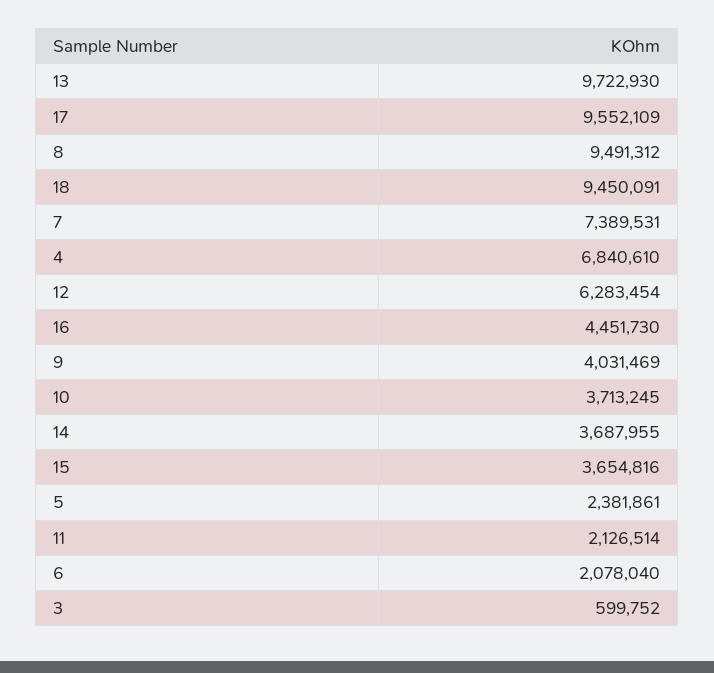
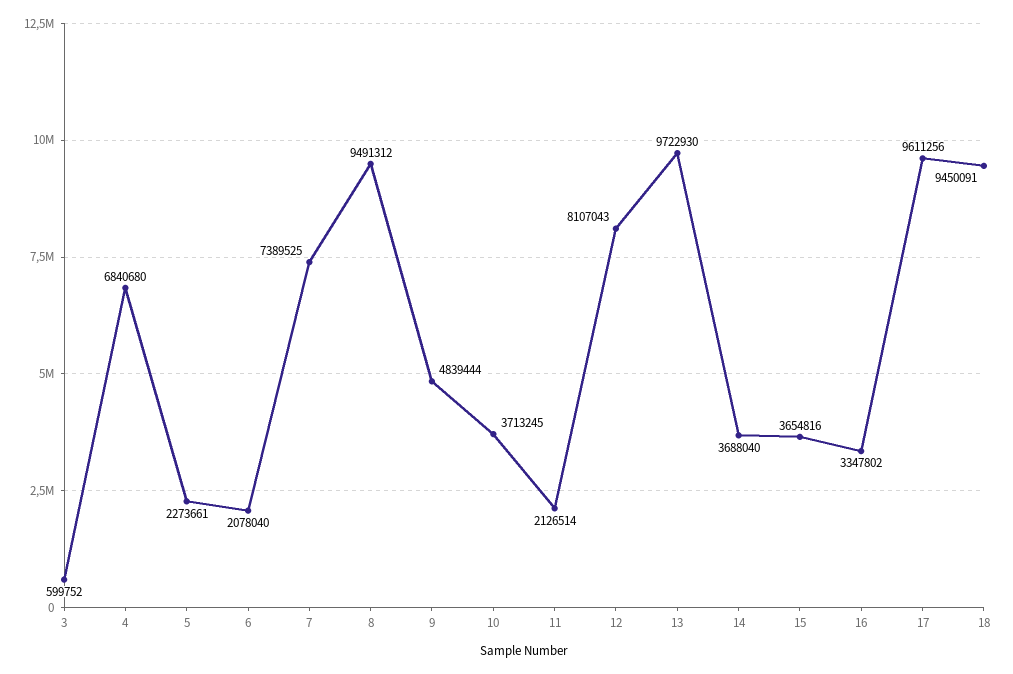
  {
    "13": 9722930,
-   "17": 9552109,
+   "17": 9611256,
    "8": 9491312,
    "18": 9450091,
-   "7": 7389531,
+   "7": 7389525,
-   "4": 6840610,
+   "4": 6840680,
-   "12": 6283454,
+   "12": 8107043,
-   "16": 4451730,
+   "16": 3347802,
-   "9": 4031469,
+   "9": 4839444,
    "10": 3713245,
-   "14": 3687955,
+   "14": 3688040,
    "15": 3654816,
-   "5": 2381861,
+   "5": 2273661,
    "11": 2126514,
    "6": 2078040,
    "3": 599752
  }

